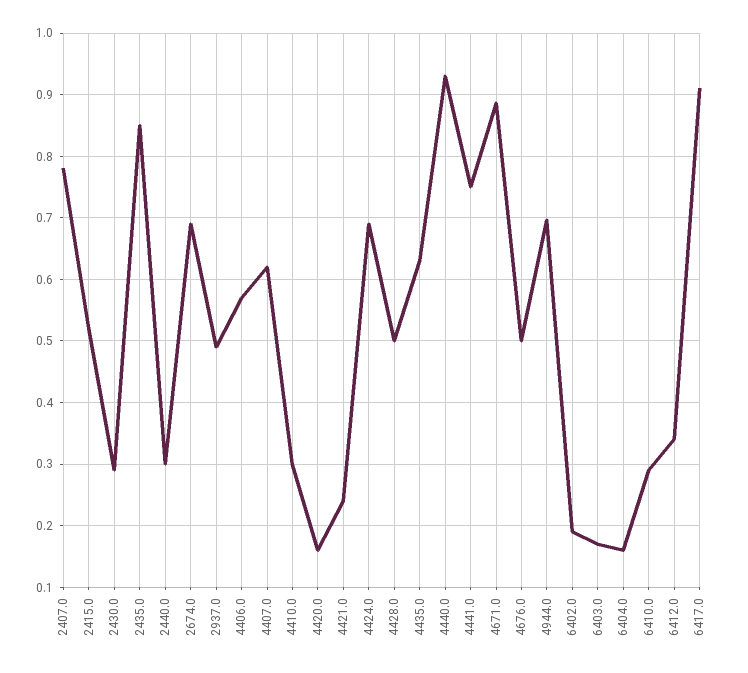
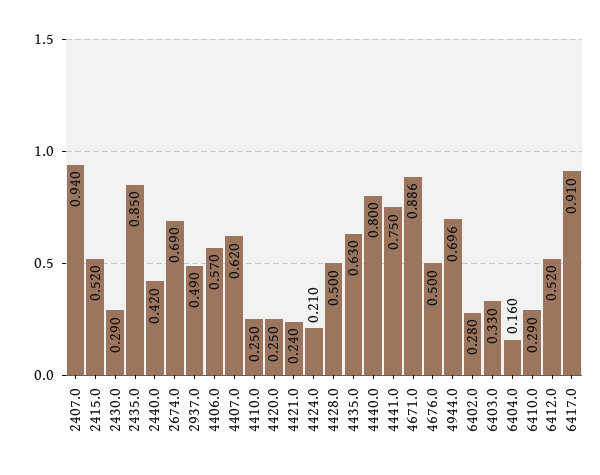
  {
-   "2407.0": 0.78,
+   "2407.0": 0.94,
    "2415.0": 0.52,
    "2430.0": 0.29,
    "2435.0": 0.85,
-   "2440.0": 0.3,
+   "2440.0": 0.42,
    "2674.0": 0.69,
    "2937.0": 0.49,
    "4406.0": 0.57,
    "4407.0": 0.62,
-   "4410.0": 0.3,
+   "4410.0": 0.25,
-   "4420.0": 0.16,
+   "4420.0": 0.25,
    "4421.0": 0.24,
-   "4424.0": 0.69,
+   "4424.0": 0.21,
    "4428.0": 0.5,
    "4435.0": 0.63,
-   "4440.0": 0.93,
+   "4440.0": 0.8,
    "4441.0": 0.75,
    "4671.0": 0.886,
    "4676.0": 0.5,
    "4944.0": 0.696,
-   "6402.0": 0.19,
+   "6402.0": 0.28,
-   "6403.0": 0.17,
+   "6403.0": 0.33,
    "6404.0": 0.16,
    "6410.0": 0.29,
-   "6412.0": 0.34,
+   "6412.0": 0.52,
    "6417.0": 0.91
  }

